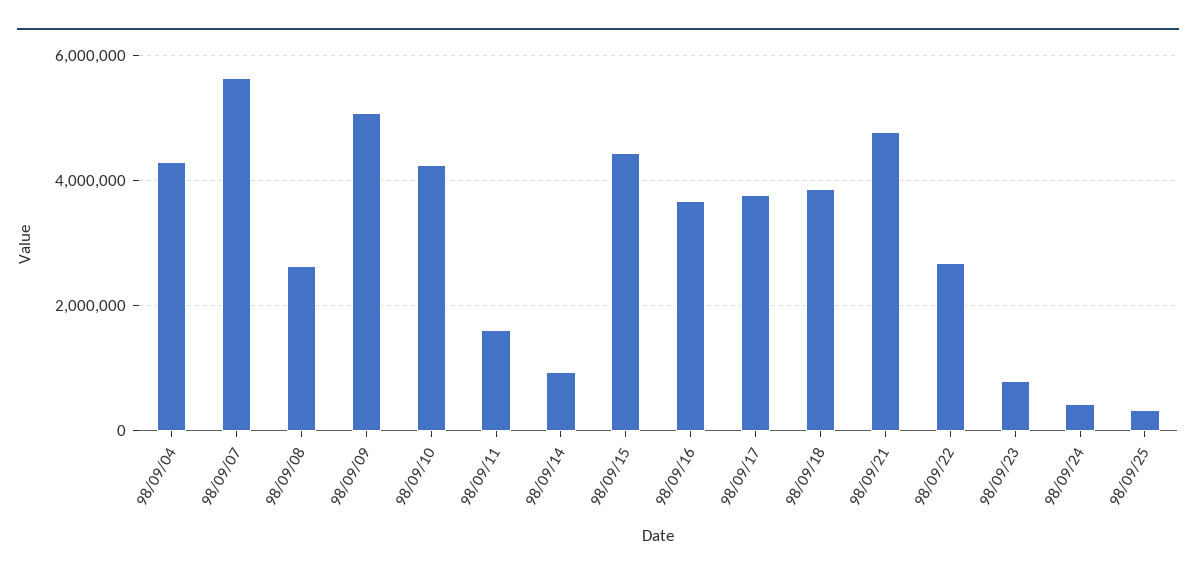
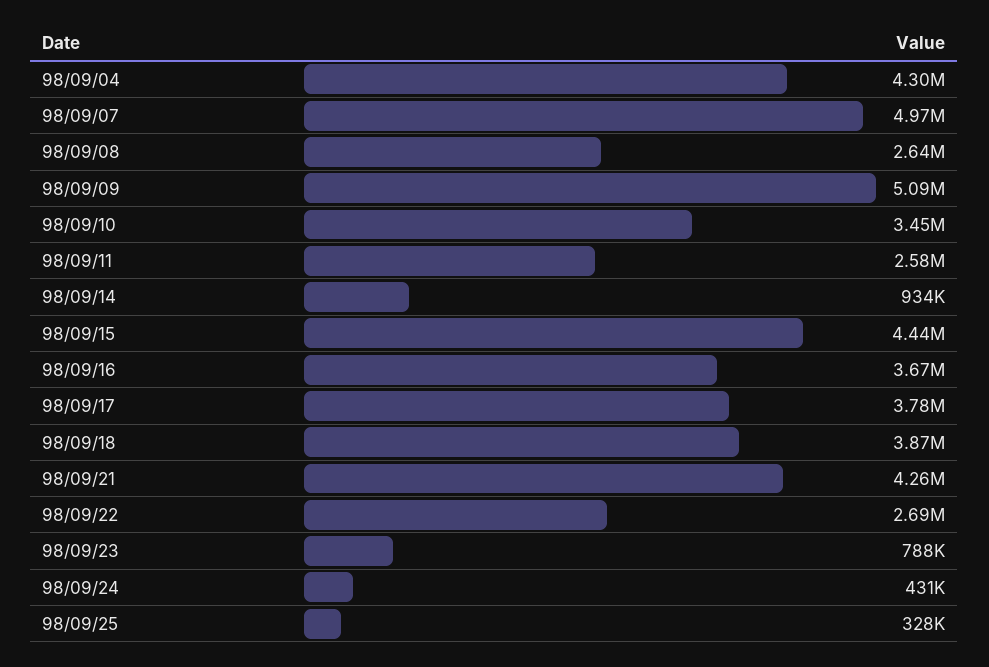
  {
    "98/09/04": 4300000,
-   "98/09/07": 5600000,
+   "98/09/07": 4970000,
    "98/09/08": 2640000,
    "98/09/09": 5090000,
-   "98/09/10": 4200000,
+   "98/09/10": 3450000,
-   "98/09/11": 1600000,
+   "98/09/11": 2580000,
    "98/09/14": 934000,
    "98/09/15": 4440000,
    "98/09/16": 3670000,
    "98/09/17": 3780000,
    "98/09/18": 3870000,
-   "98/09/21": 4800000,
+   "98/09/21": 4260000,
    "98/09/22": 2690000,
    "98/09/23": 788000,
    "98/09/24": 431000,
    "98/09/25": 328000
  }

